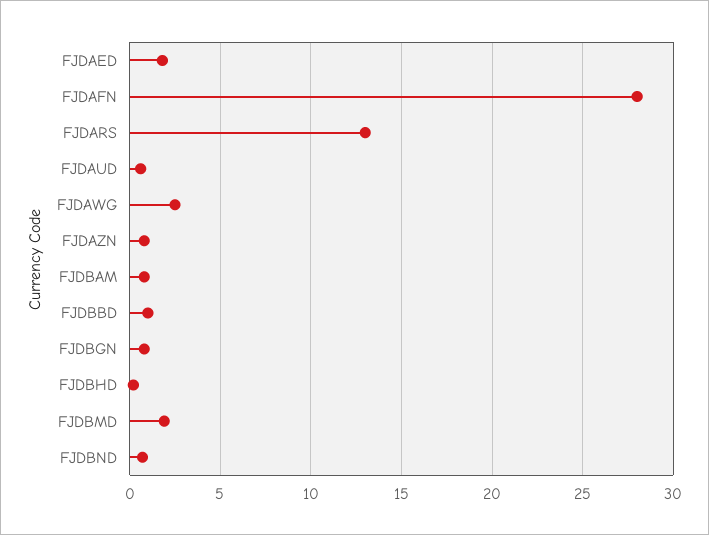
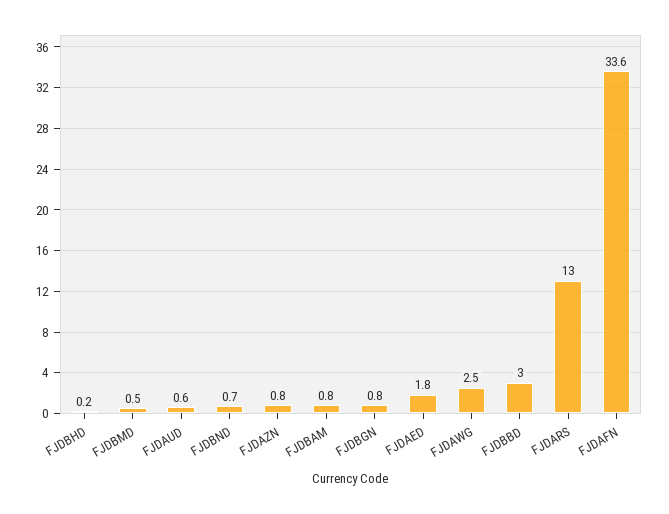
  {
    "FJDAED": 1.8,
-   "FJDAFN": 28,
+   "FJDAFN": 33.6,
    "FJDARS": 13,
    "FJDAUD": 0.6,
    "FJDAWG": 2.5,
    "FJDAZN": 0.8,
    "FJDBAM": 0.8,
-   "FJDBBD": 1,
+   "FJDBBD": 3,
    "FJDBGN": 0.8,
    "FJDBHD": 0.2,
-   "FJDBMD": 2,
+   "FJDBMD": 0.5,
    "FJDBND": 0.7
  }

